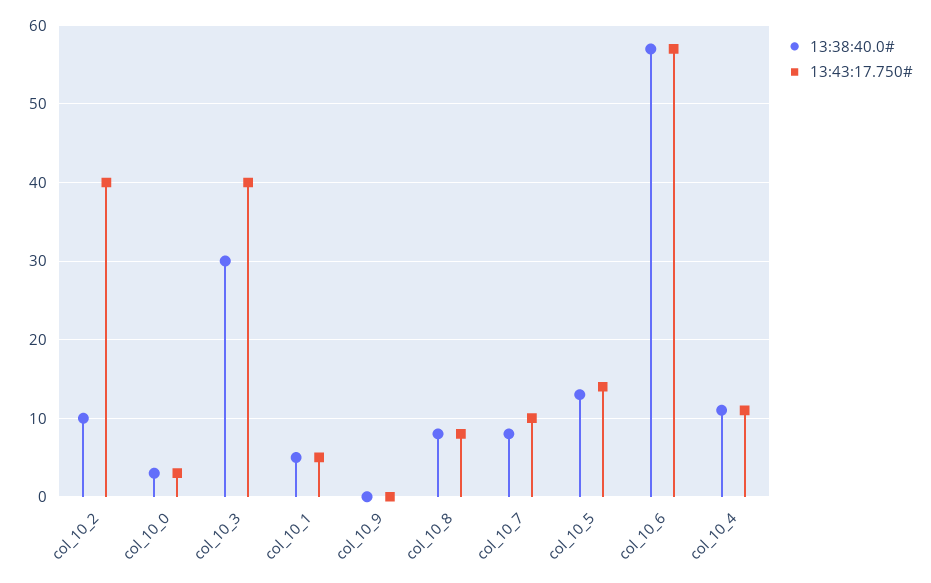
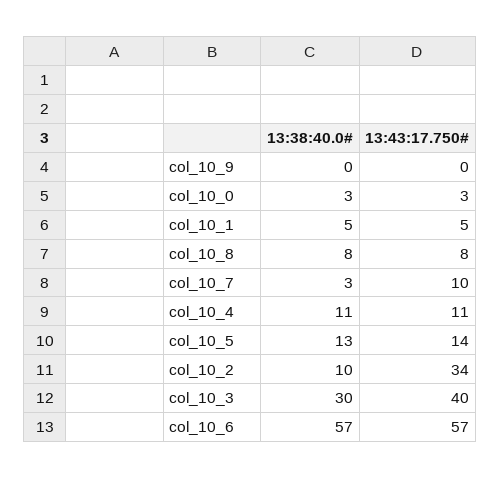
  {
    "13:38:40.0#": {
      "col_10_2": 10,
      "col_10_0": 3,
      "col_10_3": 30,
      "col_10_1": 5,
      "col_10_9": 0,
      "col_10_8": 8,
-     "col_10_7": 8,
+     "col_10_7": 3,
      "col_10_5": 13,
      "col_10_6": 57,
      "col_10_4": 11
    },
    "13:43:17.750#": {
-     "col_10_2": 40,
+     "col_10_2": 34,
      "col_10_0": 3,
      "col_10_3": 40,
      "col_10_1": 5,
      "col_10_9": 0,
      "col_10_8": 8,
      "col_10_7": 10,
      "col_10_5": 14,
      "col_10_6": 57,
      "col_10_4": 11
    }
  }

